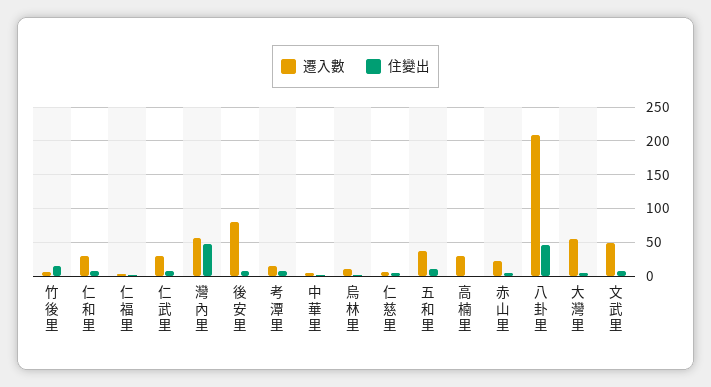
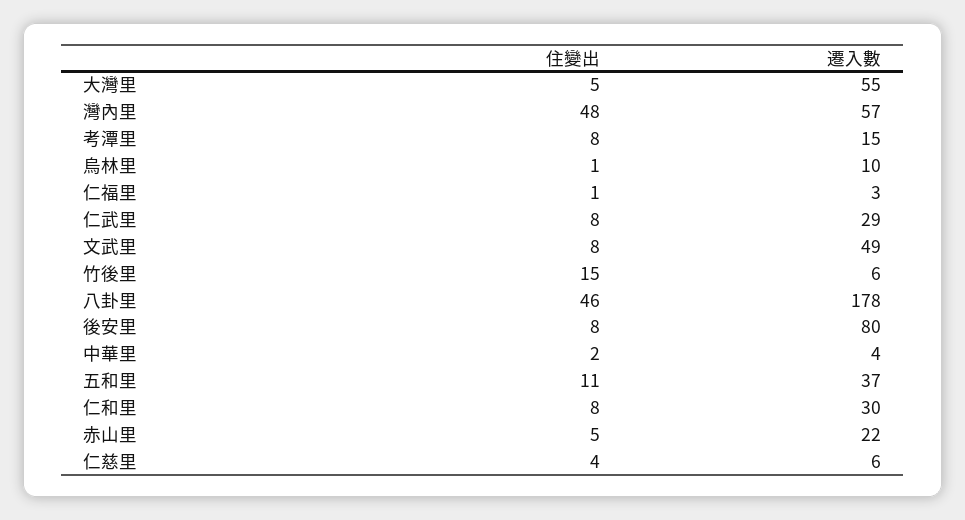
  {
    "遷入數": {
      "竹後里": 6,
      "仁和里": 30,
      "仁福里": 3,
      "仁武里": 29,
      "灣內里": 57,
      "後安里": 80,
      "考潭里": 15,
      "中華里": 4,
      "烏林里": 10,
      "仁慈里": 6,
      "五和里": 37,
-     "高楠里": 30,
      "赤山里": 22,
-     "八卦里": 210,
+     "八卦里": 178,
      "大灣里": 55,
      "文武里": 49
    },
    "住變出": {
      "竹後里": 15,
      "仁和里": 8,
      "仁福里": 1,
      "仁武里": 8,
      "灣內里": 48,
      "後安里": 8,
      "考潭里": 8,
      "中華里": 2,
      "烏林里": 1,
      "仁慈里": 4,
      "五和里": 11,
-     "高楠里": 0,
      "赤山里": 5,
      "八卦里": 46,
      "大灣里": 5,
      "文武里": 8
    }
  }

